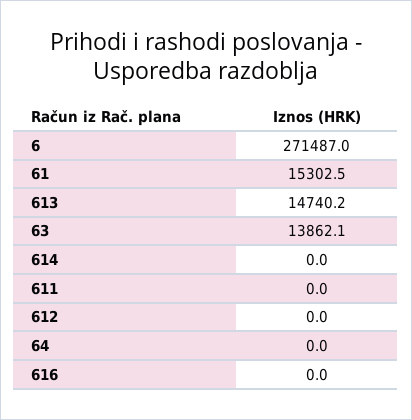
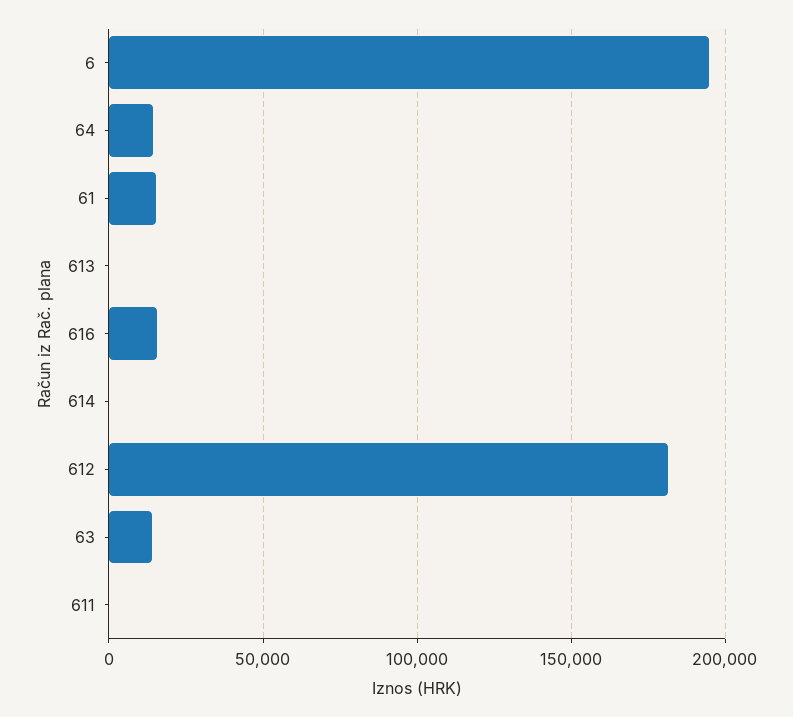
  {
-   "6": 271487,
+   "6": 195000,
    "61": 15302.5,
-   "613": 14740.2,
+   "613": 0,
    "63": 13862.1,
    "614": 0,
    "611": 0,
-   "612": 0,
+   "612": 180000,
-   "64": 0,
+   "64": 15000,
-   "616": 0
+   "616": 15000
  }

